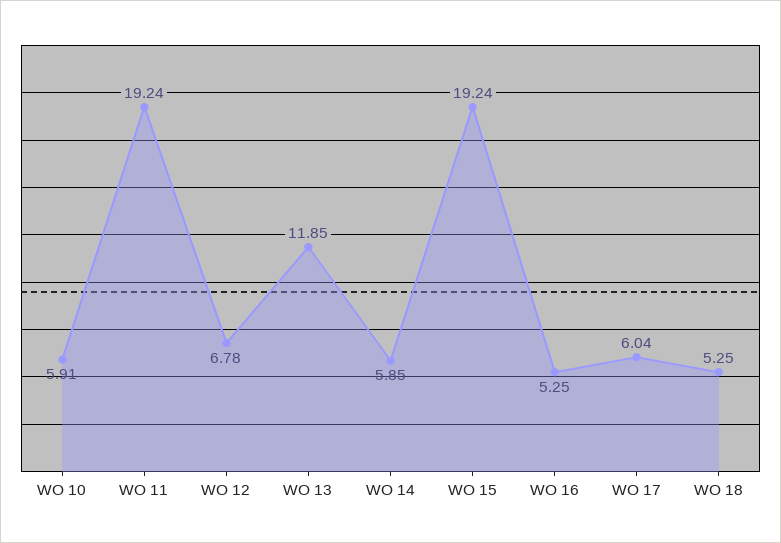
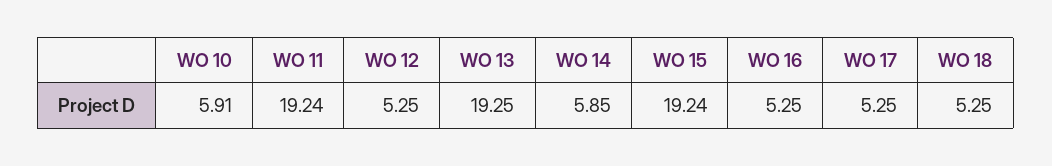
  {
    "WO 10": 5.91,
    "WO 11": 19.24,
-   "WO 12": 6.78,
+   "WO 12": 5.25,
-   "WO 13": 11.85,
+   "WO 13": 19.25,
    "WO 14": 5.85,
    "WO 15": 19.24,
    "WO 16": 5.25,
-   "WO 17": 6.04,
+   "WO 17": 5.25,
    "WO 18": 5.25
  }

